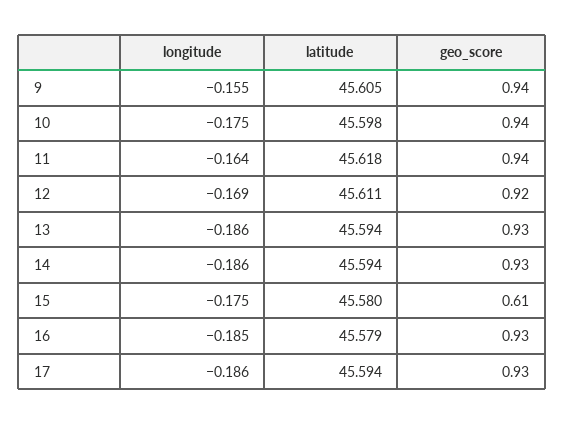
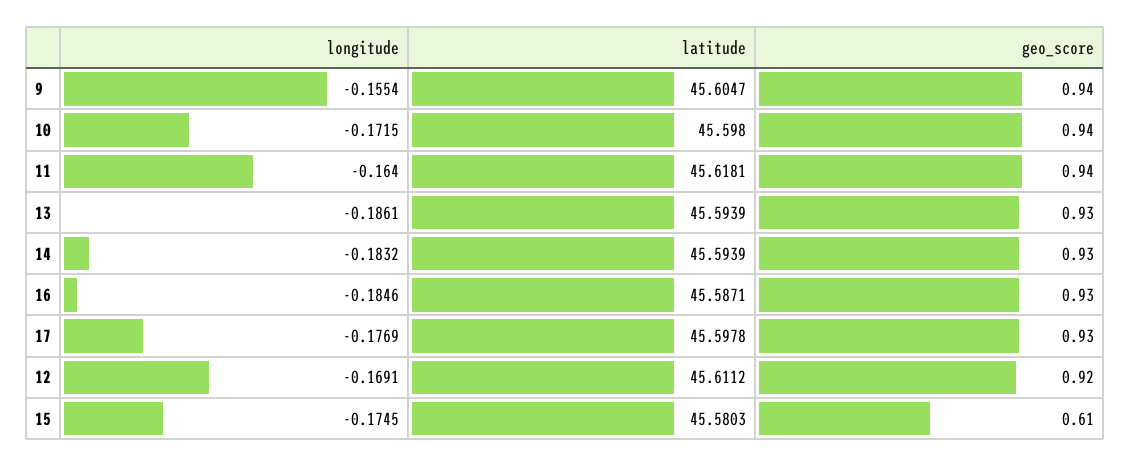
  {
    "longitude": {
      "9": -0.1554,
-     "10": -0.175,
+     "10": -0.1715,
      "11": -0.164,
      "12": -0.1691,
      "13": -0.1861,
-     "14": -0.186,
+     "14": -0.1832,
      "15": -0.1745,
      "16": -0.1846,
-     "17": -0.186
+     "17": -0.1769
    },
    "latitude": {
      "9": 45.6047,
      "10": 45.598,
      "11": 45.6181,
      "12": 45.6112,
      "13": 45.5939,
      "14": 45.5939,
      "15": 45.5803,
-     "16": 45.579,
+     "16": 45.5871,
-     "17": 45.594
+     "17": 45.5978
    },
    "geo_score": {
      "9": 0.94,
      "10": 0.94,
      "11": 0.94,
      "12": 0.92,
      "13": 0.93,
      "14": 0.93,
      "15": 0.61,
      "16": 0.93,
      "17": 0.93
    }
  }

